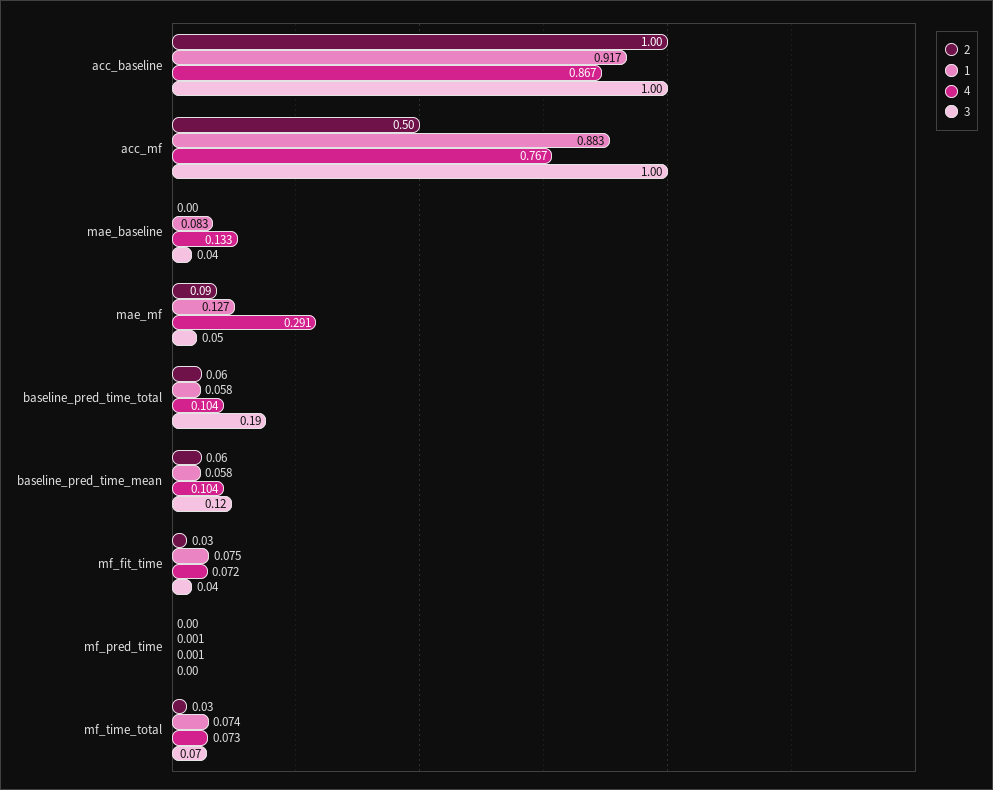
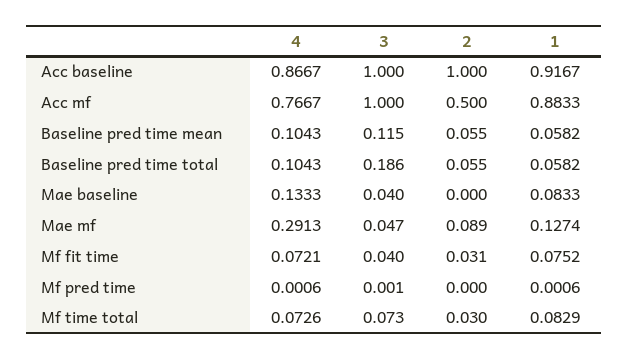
  {
    "2": {
      "acc_baseline": 1,
      "acc_mf": 0.5,
      "mae_baseline": 0,
      "mae_mf": 0.089,
      "baseline_pred_time_total": 0.055,
      "baseline_pred_time_mean": 0.055,
      "mf_fit_time": 0.031,
      "mf_pred_time": 0,
      "mf_time_total": 0.03
    },
    "1": {
      "acc_baseline": 0.9167,
      "acc_mf": 0.8833,
      "mae_baseline": 0.0833,
      "mae_mf": 0.1274,
      "baseline_pred_time_total": 0.0582,
      "baseline_pred_time_mean": 0.0582,
      "mf_fit_time": 0.0752,
      "mf_pred_time": 0.0006,
-     "mf_time_total": 0.074
+     "mf_time_total": 0.0829
    },
    "4": {
      "acc_baseline": 0.8667,
      "acc_mf": 0.7667,
      "mae_baseline": 0.1333,
      "mae_mf": 0.2913,
      "baseline_pred_time_total": 0.1043,
      "baseline_pred_time_mean": 0.1043,
      "mf_fit_time": 0.0721,
      "mf_pred_time": 0.0006,
      "mf_time_total": 0.0726
    },
    "3": {
      "acc_baseline": 1,
      "acc_mf": 1,
      "mae_baseline": 0.04,
      "mae_mf": 0.047,
      "baseline_pred_time_total": 0.186,
      "baseline_pred_time_mean": 0.115,
      "mf_fit_time": 0.04,
      "mf_pred_time": 0.001,
      "mf_time_total": 0.073
    }
  }

